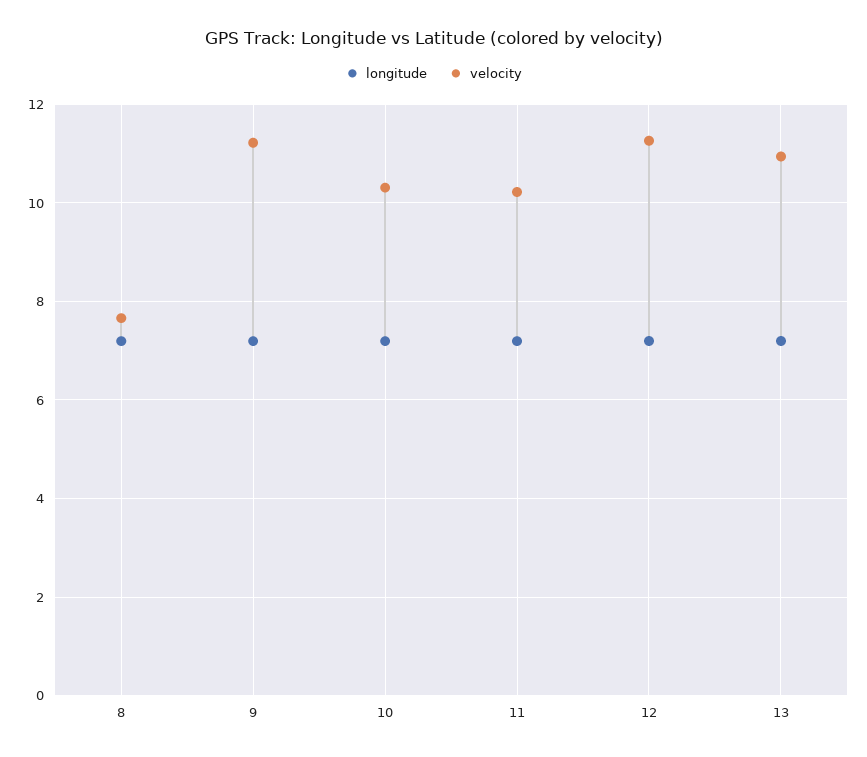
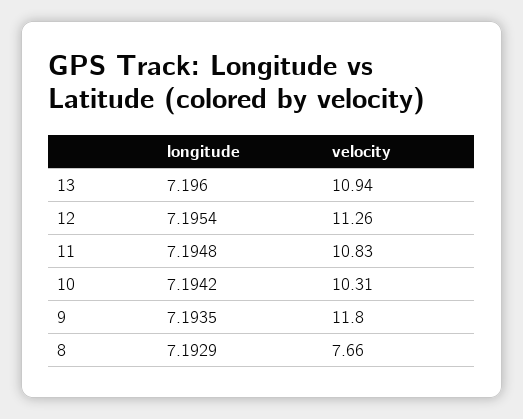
  {
    "longitude": {
      "8": 7.1929,
      "9": 7.1935,
      "10": 7.1942,
      "11": 7.1948,
      "12": 7.1954,
      "13": 7.196
    },
    "velocity": {
      "8": 7.66,
-     "9": 11.2,
+     "9": 11.8,
      "10": 10.31,
-     "11": 10.2,
+     "11": 10.83,
      "12": 11.26,
      "13": 10.94
    }
  }

